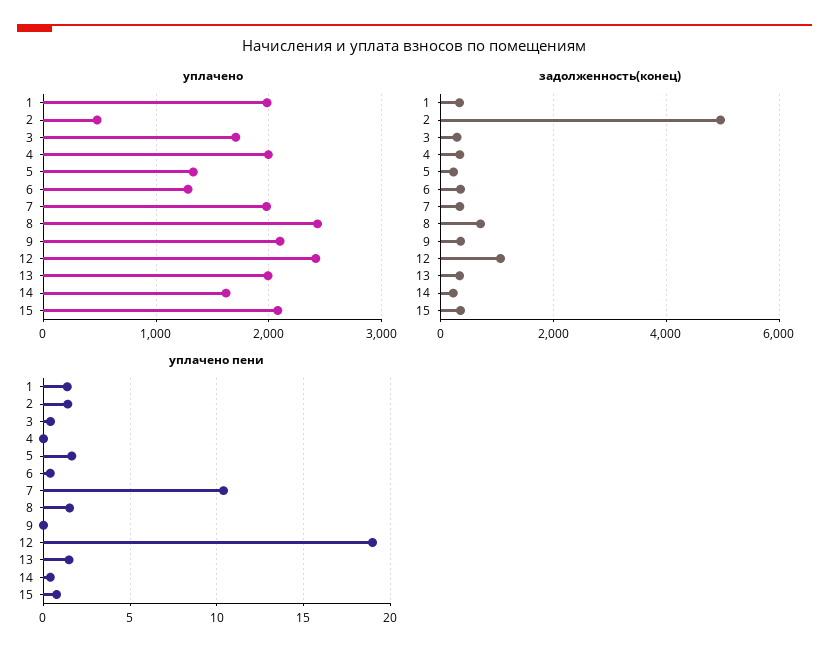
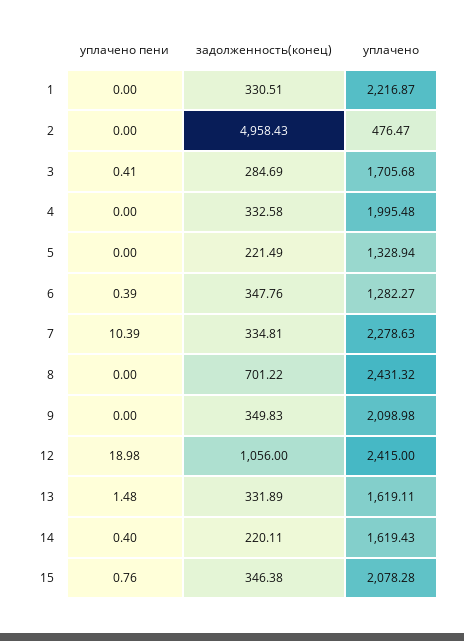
  {
    "уплачено": {
-     "1": 2000,
+     "1": 2216.87,
      "2": 476.47,
      "3": 1705.68,
      "4": 1995.48,
      "5": 1328.94,
      "6": 1282.27,
-     "7": 2000,
+     "7": 2278.63,
      "8": 2431.32,
      "9": 2098.98,
      "12": 2415,
-     "13": 2000,
+     "13": 1619.11,
      "14": 1619.43,
      "15": 2078.28
    },
    "задолженность(конец)": {
      "1": 330.51,
      "2": 4958.43,
      "3": 284.69,
      "4": 332.58,
      "5": 221.49,
      "6": 347.76,
      "7": 334.81,
      "8": 701.22,
      "9": 349.83,
      "12": 1056,
      "13": 331.89,
      "14": 220.11,
      "15": 346.38
    },
    "уплачено пени": {
-     "1": 1.5,
+     "1": 0,
-     "2": 1.5,
+     "2": 0,
      "3": 0.41,
      "4": 0,
-     "5": 1.5,
+     "5": 0,
      "6": 0.39,
      "7": 10.39,
-     "8": 1.5,
+     "8": 0,
      "9": 0,
      "12": 18.98,
      "13": 1.48,
      "14": 0.4,
      "15": 0.76
    }
  }

